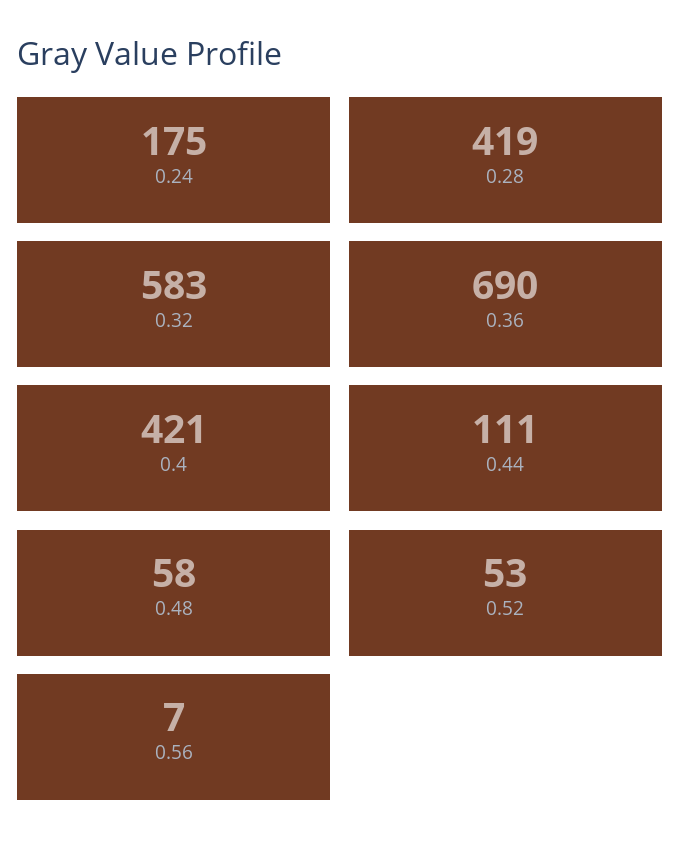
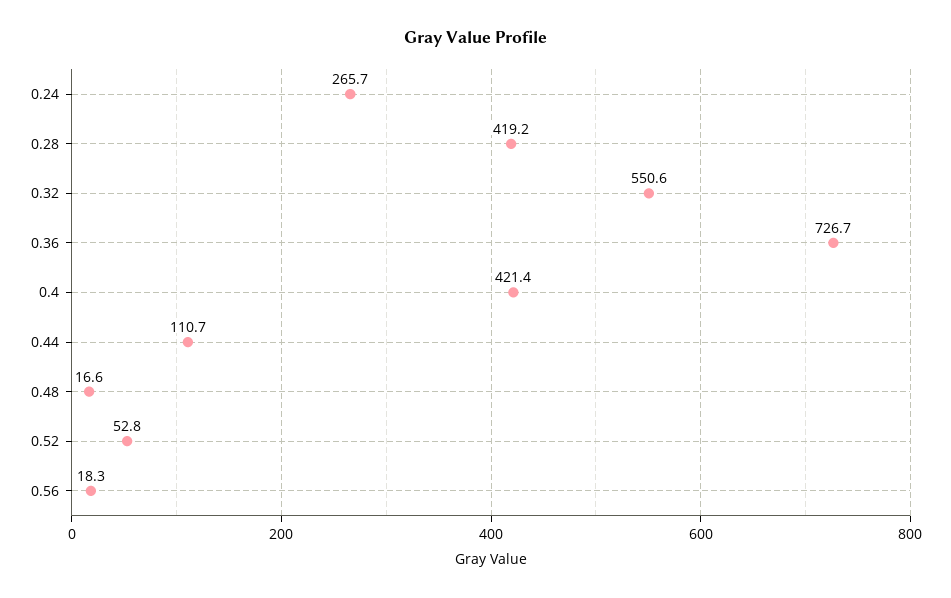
  {
-   "0.24": 175,
+   "0.24": 265.7,
    "0.28": 419.2,
-   "0.32": 583,
+   "0.32": 550.6,
-   "0.36": 690,
+   "0.36": 726.7,
    "0.4": 421.4,
    "0.44": 110.7,
-   "0.48": 58,
+   "0.48": 16.6,
    "0.52": 52.8,
-   "0.56": 7
+   "0.56": 18.3
  }

